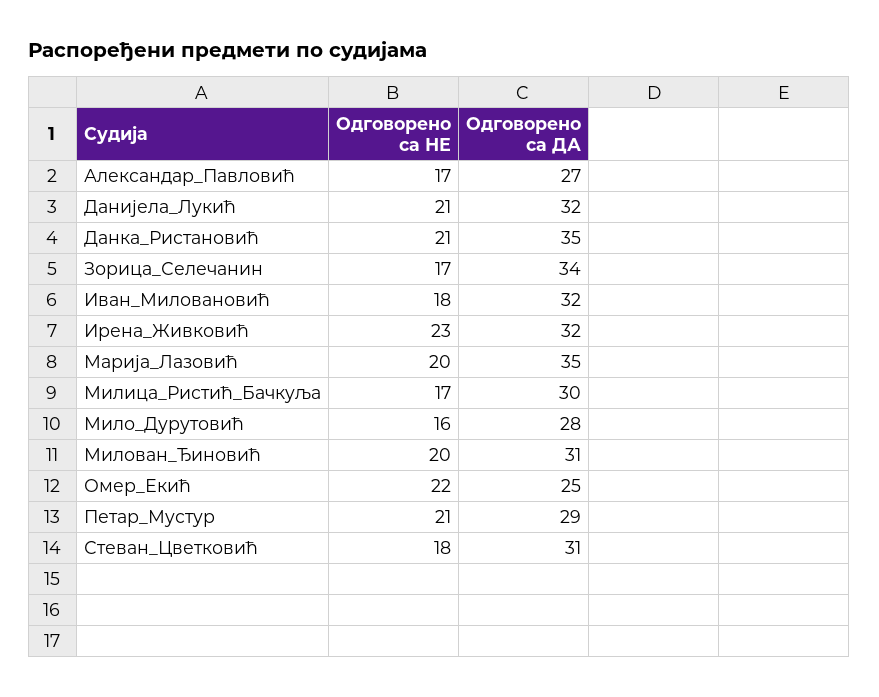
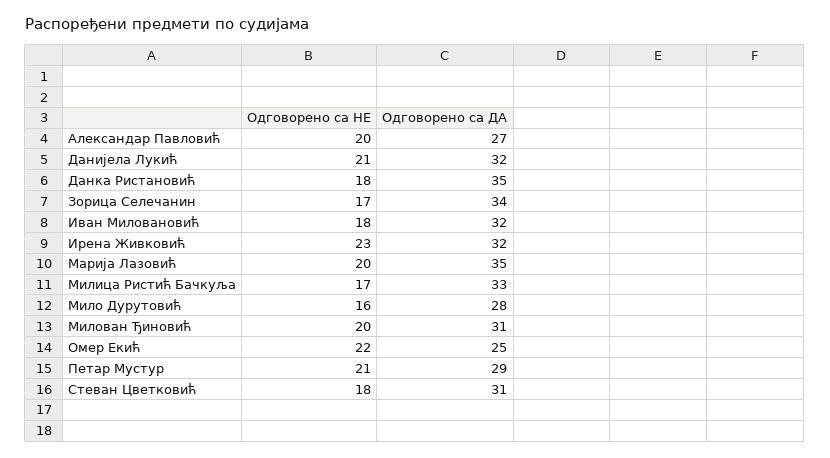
  {
    "Одговорено са НЕ": {
-     "Александар_Павловић": 17,
+     "Александар_Павловић": 20,
      "Данијела_Лукић": 21,
-     "Данка_Ристановић": 21,
+     "Данка_Ристановић": 18,
      "Зорица_Селечанин": 17,
      "Иван_Миловановић": 18,
      "Ирена_Живковић": 23,
      "Марија_Лазовић": 20,
      "Милица_Ристић_Бачкуља": 17,
      "Мило_Дурутовић": 16,
      "Милован_Ђиновић": 20,
      "Омер_Екић": 22,
      "Петар_Мустур": 21,
      "Стеван_Цветковић": 18
    },
    "Одговорено са ДА": {
      "Александар_Павловић": 27,
      "Данијела_Лукић": 32,
      "Данка_Ристановић": 35,
      "Зорица_Селечанин": 34,
      "Иван_Миловановић": 32,
      "Ирена_Живковић": 32,
      "Марија_Лазовић": 35,
-     "Милица_Ристић_Бачкуља": 30,
+     "Милица_Ристић_Бачкуља": 33,
      "Мило_Дурутовић": 28,
      "Милован_Ђиновић": 31,
      "Омер_Екић": 25,
      "Петар_Мустур": 29,
      "Стеван_Цветковић": 31
    }
  }

